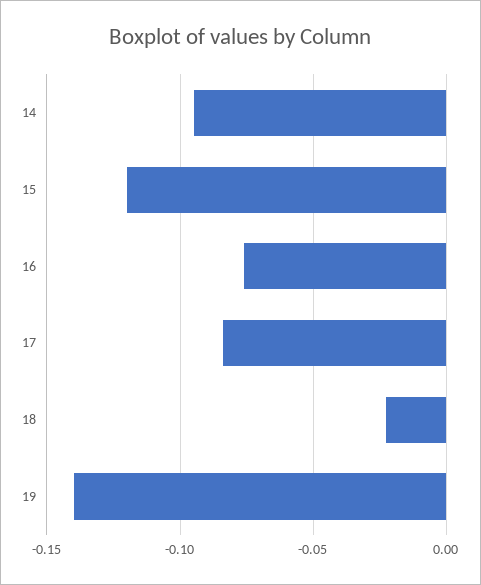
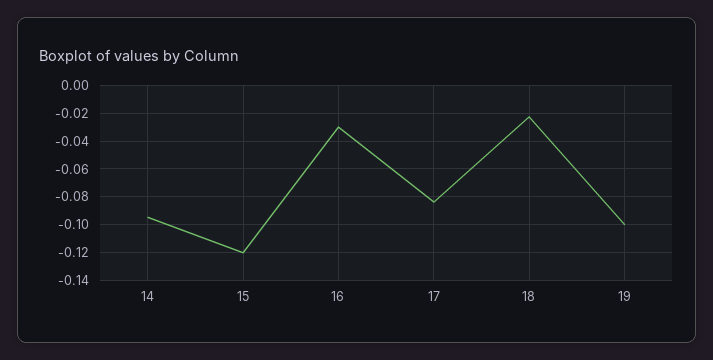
  {
    "14": -0.095,
    "15": -0.12,
-   "16": -0.075,
+   "16": -0.03,
    "17": -0.085,
    "18": -0.025,
-   "19": -0.14
+   "19": -0.1
  }

